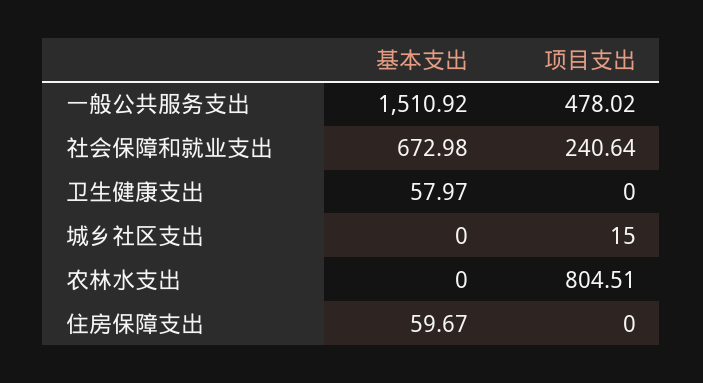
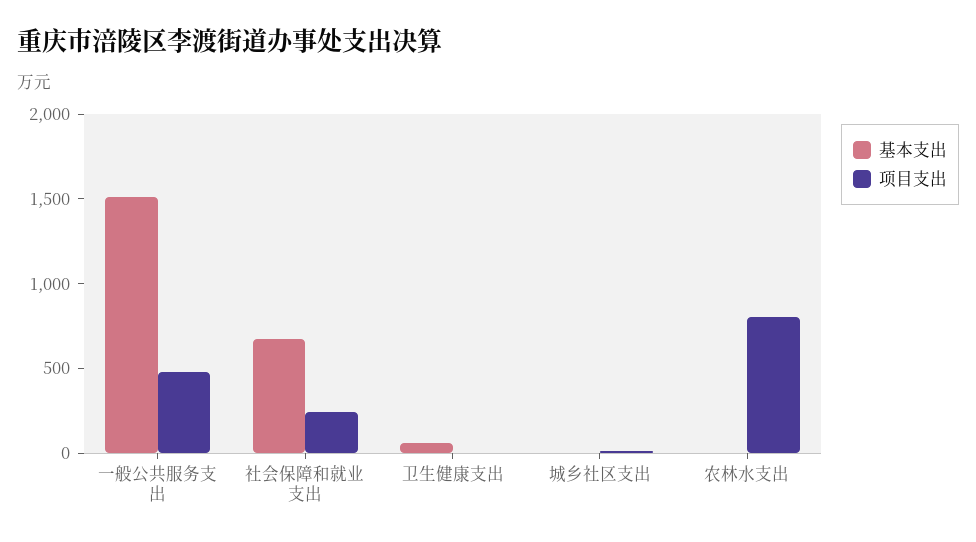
  {
    "基本支出": {
      "一般公共服务支出": 1510.92,
      "社会保障和就业支出": 672.98,
      "卫生健康支出": 57.97,
      "城乡社区支出": 0,
-     "农林水支出": 0,
+     "农林水支出": 0
-     "住房保障支出": 59.67
    },
    "项目支出": {
      "一般公共服务支出": 478.02,
      "社会保障和就业支出": 240.64,
      "卫生健康支出": 0,
      "城乡社区支出": 15,
-     "农林水支出": 804.51,
+     "农林水支出": 804.51
-     "住房保障支出": 0
    }
  }

